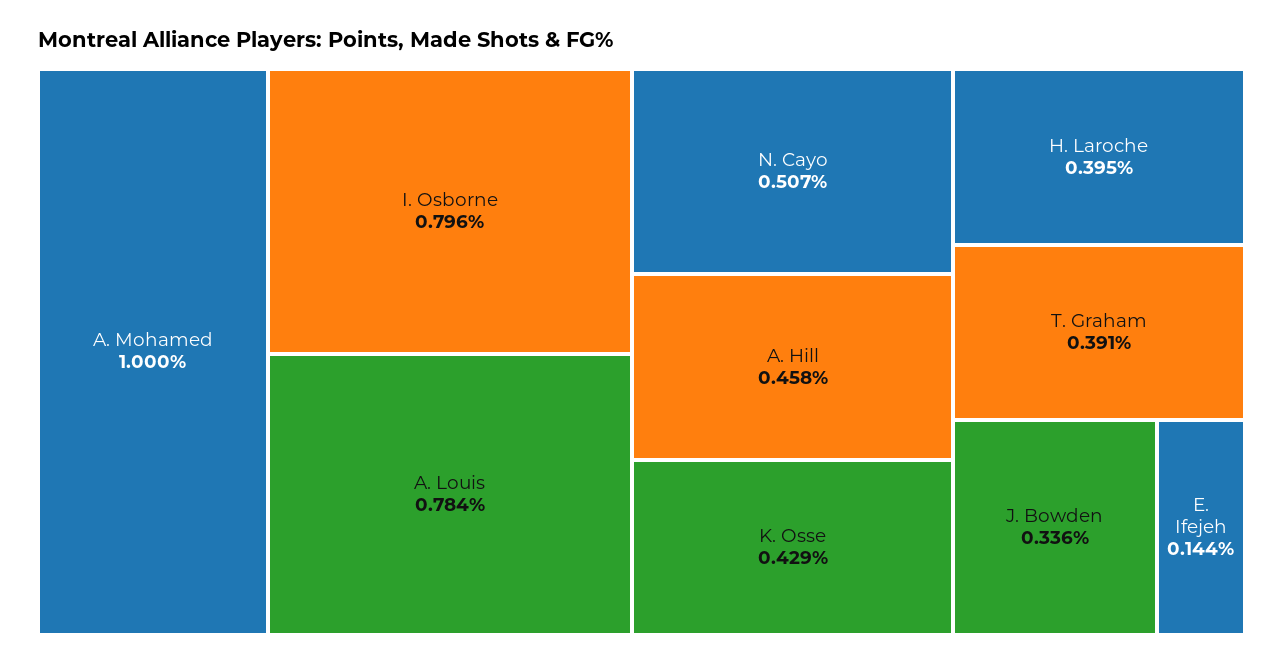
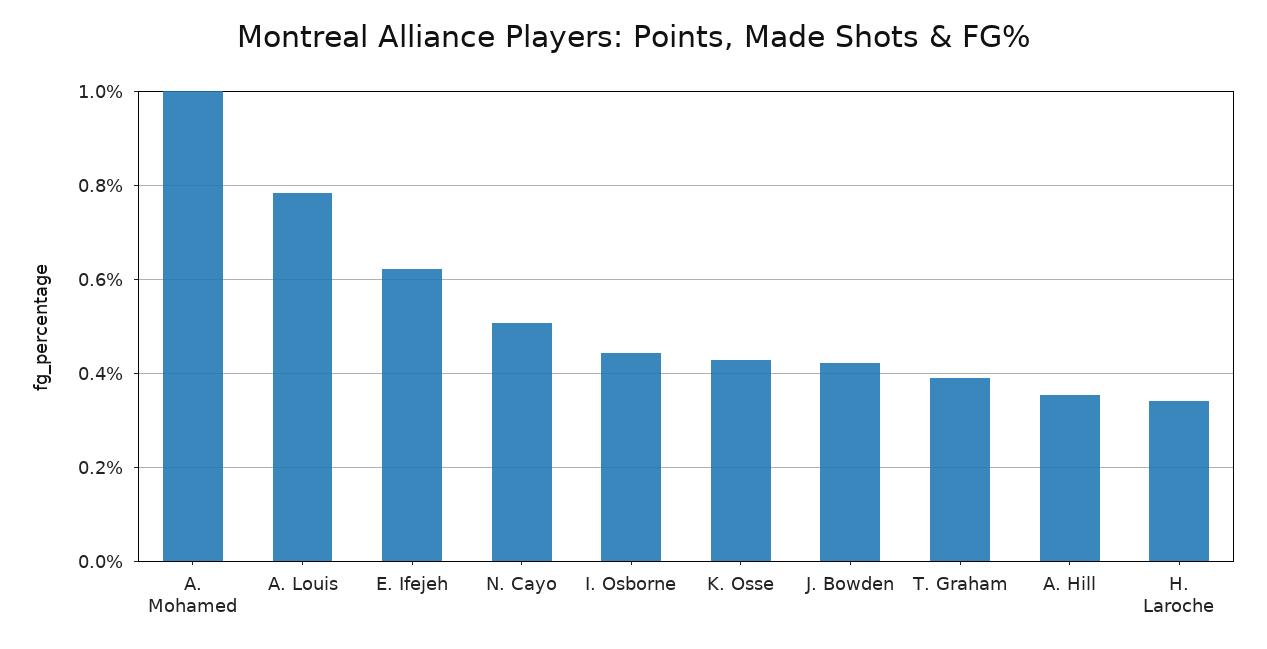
  {
    "A. Mohamed": 1,
-   "I. Osborne": 0.796,
+   "I. Osborne": 0.44,
    "A. Louis": 0.784,
    "N. Cayo": 0.507,
-   "A. Hill": 0.458,
+   "A. Hill": 0.36,
    "K. Osse": 0.429,
-   "H. Laroche": 0.395,
+   "H. Laroche": 0.34,
    "T. Graham": 0.391,
-   "J. Bowden": 0.336,
+   "J. Bowden": 0.42,
-   "E. Ifejeh": 0.144
+   "E. Ifejeh": 0.62
  }

